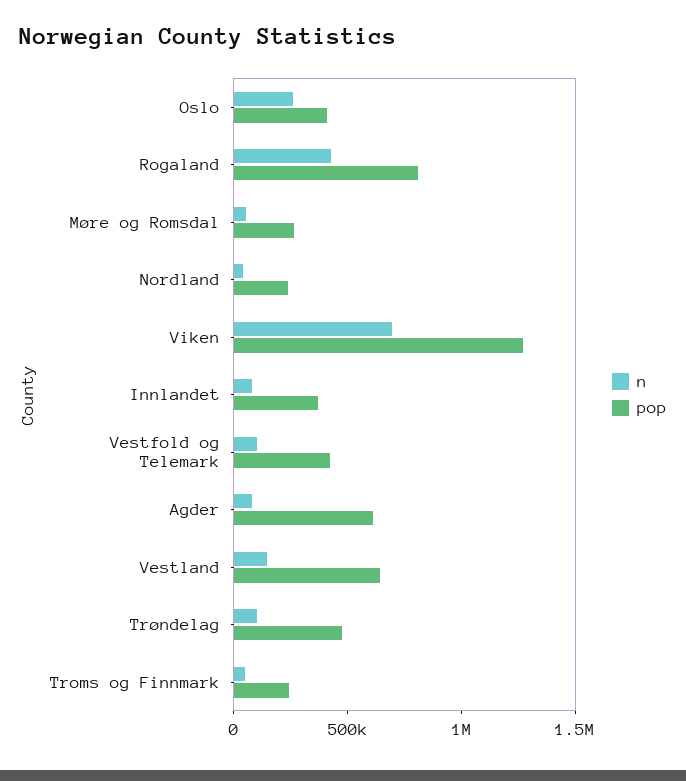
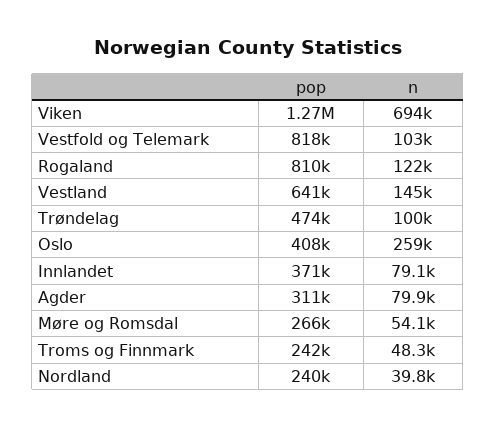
  {
    "n": {
      "Oslo": 259000,
-     "Rogaland": 400000,
+     "Rogaland": 122000,
      "Møre og Romsdal": 54100,
      "Nordland": 39800,
      "Viken": 694000,
      "Innlandet": 79100,
      "Vestfold og Telemark": 103000,
      "Agder": 79900,
      "Vestland": 145000,
      "Trøndelag": 100000,
      "Troms og Finnmark": 48300
    },
    "pop": {
      "Oslo": 408000,
      "Rogaland": 810000,
      "Møre og Romsdal": 266000,
      "Nordland": 240000,
      "Viken": 1270000,
      "Innlandet": 371000,
-     "Vestfold og Telemark": 400000,
+     "Vestfold og Telemark": 818000,
-     "Agder": 600000,
+     "Agder": 311000,
      "Vestland": 641000,
      "Trøndelag": 474000,
      "Troms og Finnmark": 242000
    }
  }

